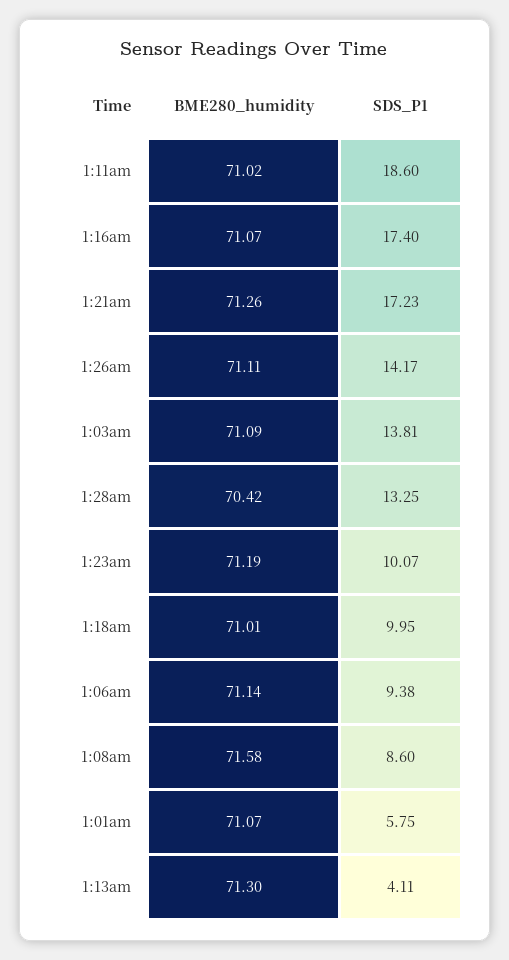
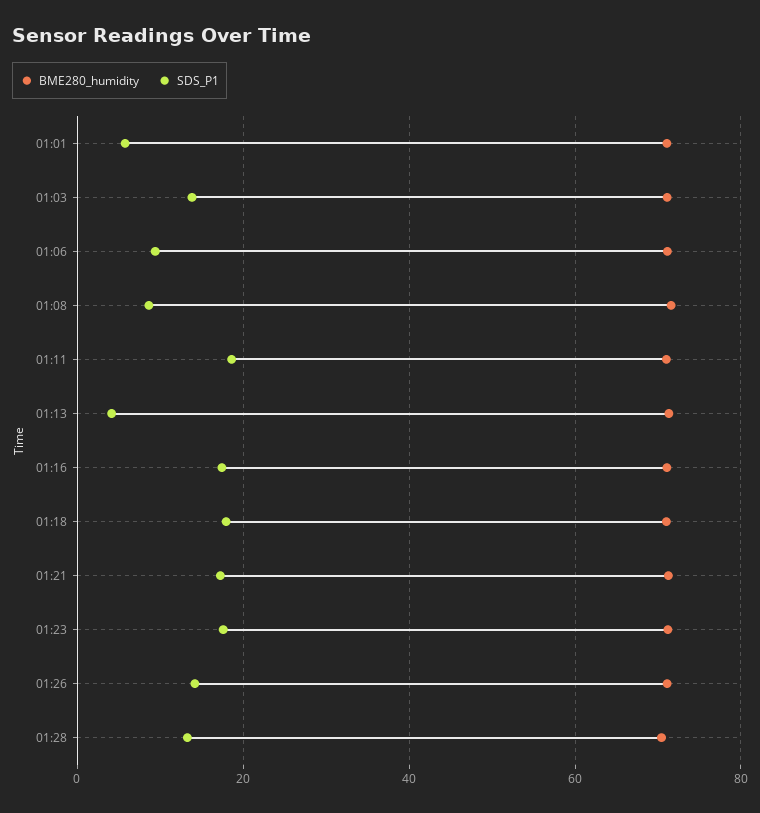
  {
    "BME280_humidity": {
      "1:11am": 71.02,
      "1:16am": 71.07,
      "1:21am": 71.26,
      "1:26am": 71.11,
      "1:03am": 71.09,
      "1:28am": 70.42,
      "1:23am": 71.19,
      "1:18am": 71.01,
      "1:06am": 71.14,
      "1:08am": 71.58,
      "1:01am": 71.07,
      "1:13am": 71.3
    },
    "SDS_P1": {
      "1:11am": 18.6,
      "1:16am": 17.4,
      "1:21am": 17.23,
      "1:26am": 14.17,
      "1:03am": 13.81,
      "1:28am": 13.25,
-     "1:23am": 10.07,
+     "1:23am": 18,
-     "1:18am": 9.95,
+     "1:18am": 18,
      "1:06am": 9.38,
      "1:08am": 8.6,
      "1:01am": 5.75,
      "1:13am": 4.11
    }
  }

